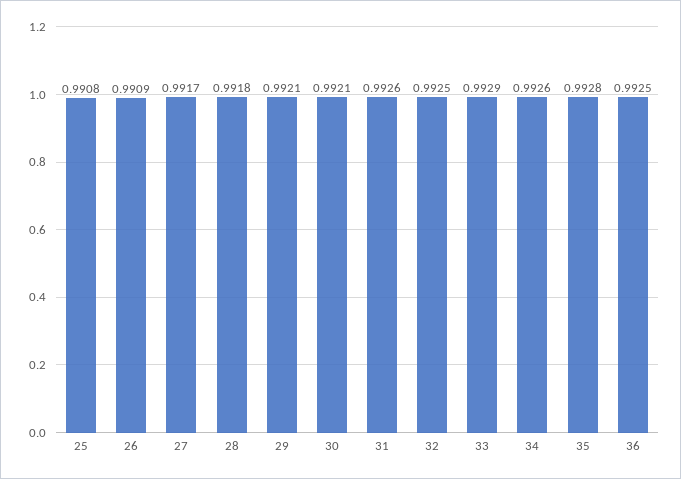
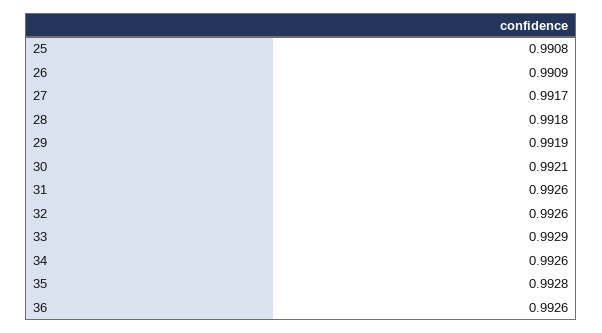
  {
    "25": 0.9908,
    "26": 0.9909,
    "27": 0.9917,
    "28": 0.9918,
-   "29": 0.9921,
+   "29": 0.9919,
    "30": 0.9921,
    "31": 0.9926,
-   "32": 0.9925,
+   "32": 0.9926,
    "33": 0.9929,
    "34": 0.9926,
    "35": 0.9928,
-   "36": 0.9925
+   "36": 0.9926
  }

